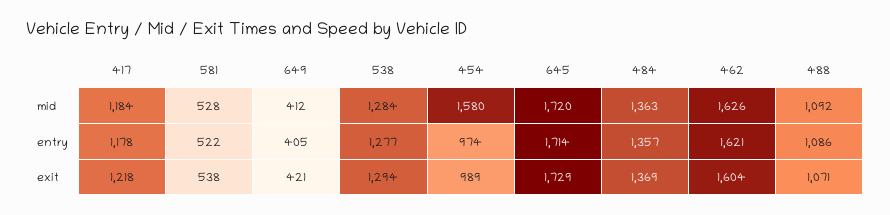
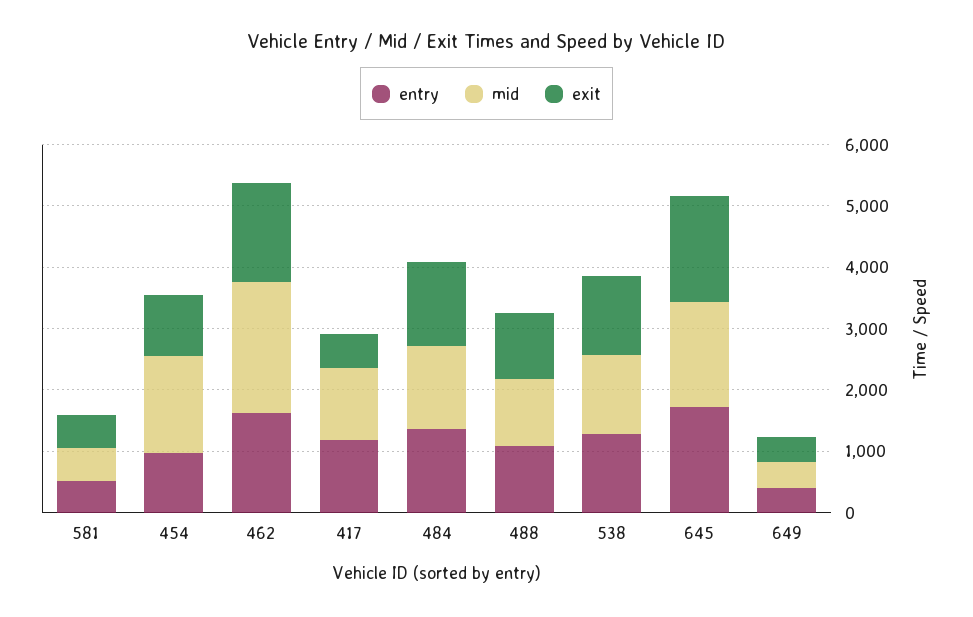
  {
    "mid": {
      "417": 1184,
      "581": 528,
      "649": 412,
      "538": 1284,
      "454": 1580,
      "645": 1720,
      "484": 1363,
-     "462": 1626,
+     "462": 2200,
      "488": 1092
    },
    "entry": {
      "417": 1178,
      "581": 522,
      "649": 405,
      "538": 1277,
      "454": 974,
      "645": 1714,
      "484": 1357,
      "462": 1621,
      "488": 1086
    },
    "exit": {
-     "417": 1218,
+     "417": 600,
      "581": 538,
      "649": 421,
      "538": 1294,
      "454": 989,
      "645": 1729,
      "484": 1369,
      "462": 1604,
      "488": 1071
    }
  }

